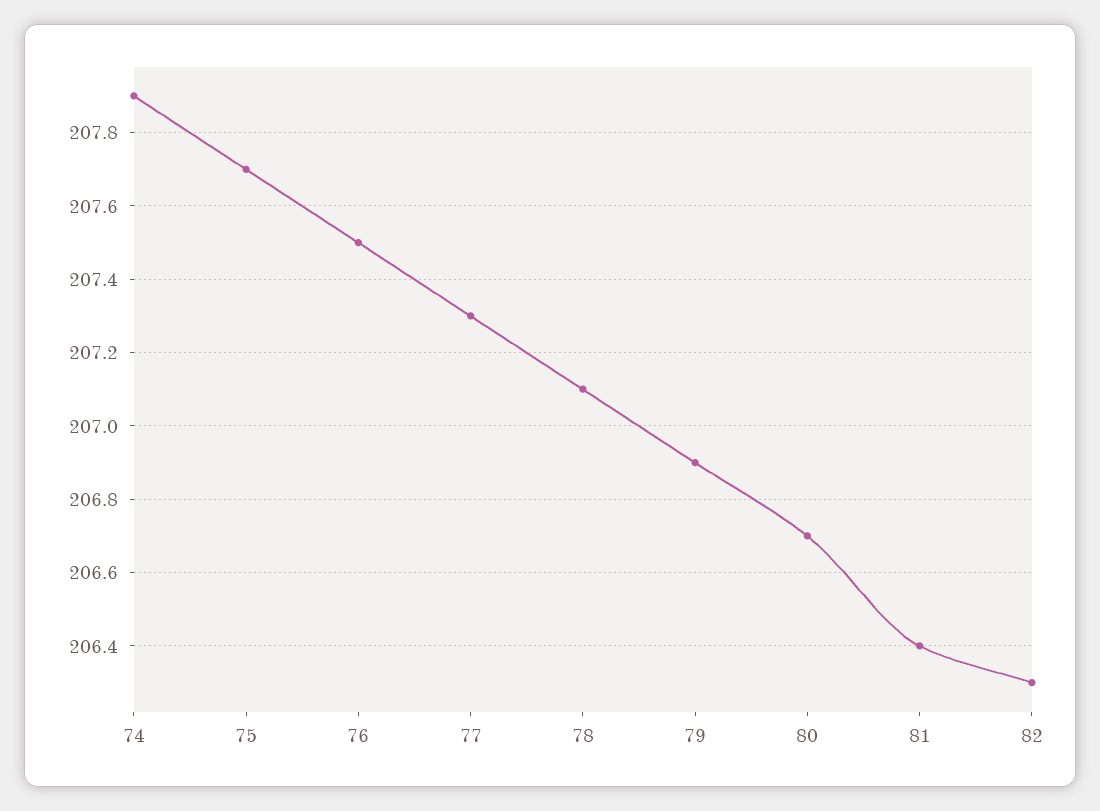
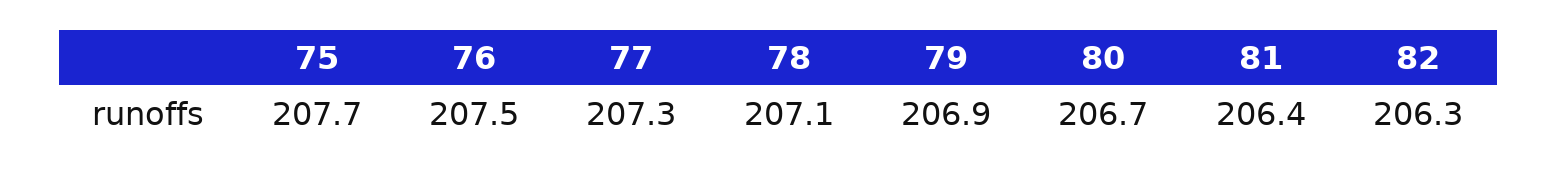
  {
-   "74": 207.9,
    "75": 207.7,
    "76": 207.5,
    "77": 207.3,
    "78": 207.1,
    "79": 206.9,
    "80": 206.7,
    "81": 206.4,
    "82": 206.3
  }

